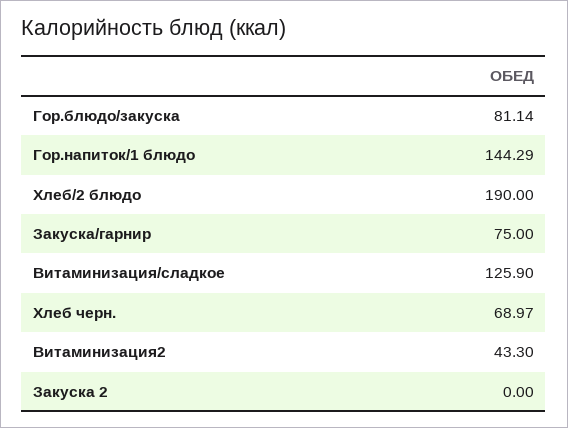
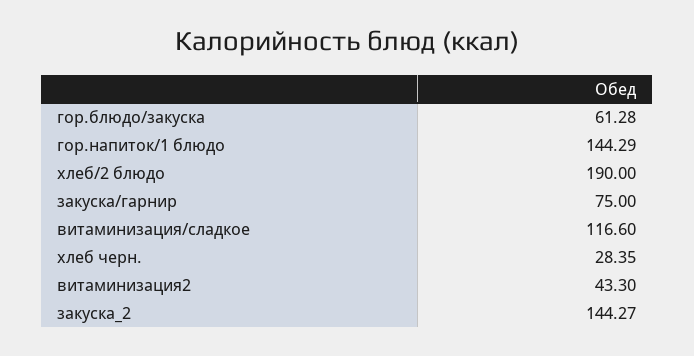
  {
-   "Гор.блюдо/закуска": 81.14,
+   "Гор.блюдо/закуска": 61.28,
    "Гор.напиток/1 блюдо": 144.29,
    "Хлеб/2 блюдо": 190,
    "Закуска/гарнир": 75,
-   "Витаминизация/сладкое": 125.9,
+   "Витаминизация/сладкое": 116.6,
-   "Хлеб черн.": 68.97,
+   "Хлеб черн.": 28.35,
    "Витаминизация2": 43.3,
-   "Закуска 2": 0
+   "Закуска 2": 144.27
  }

